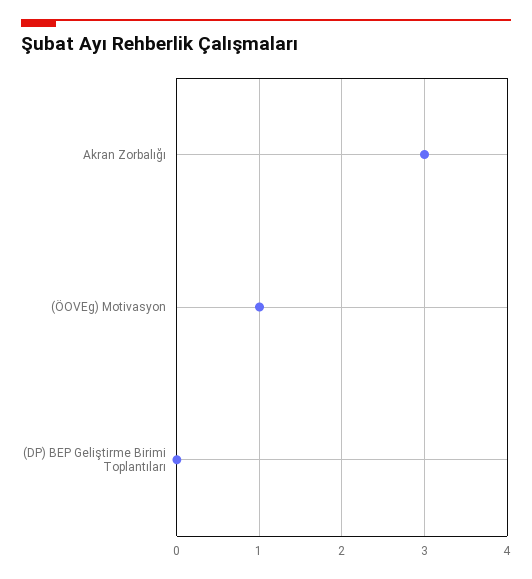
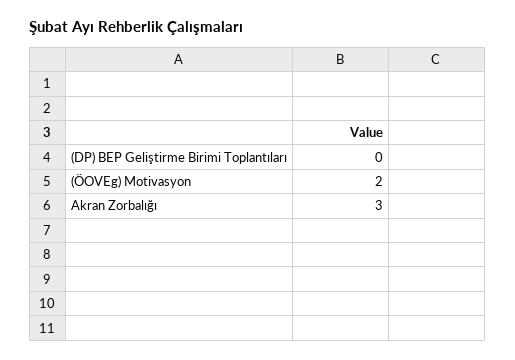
  {
    "Akran Zorbalığı": 3,
-   "(ÖOVEg) Motivasyon": 1,
+   "(ÖOVEg) Motivasyon": 2,
    "(DP) BEP Geliştirme Birimi Toplantıları": 0
  }

